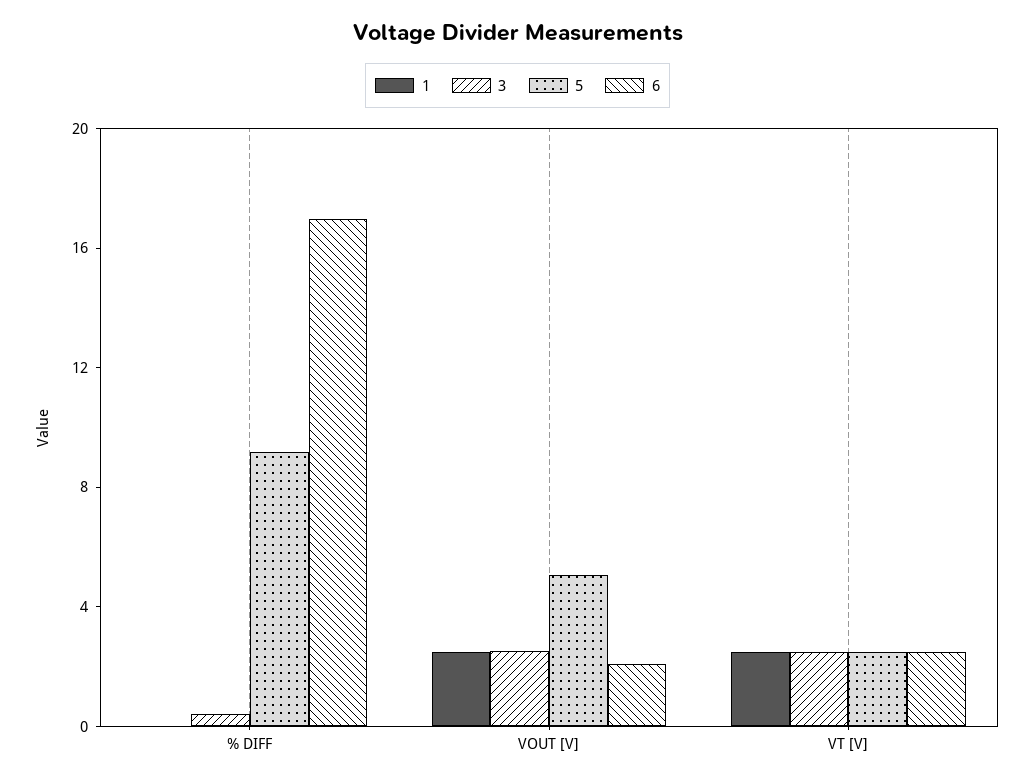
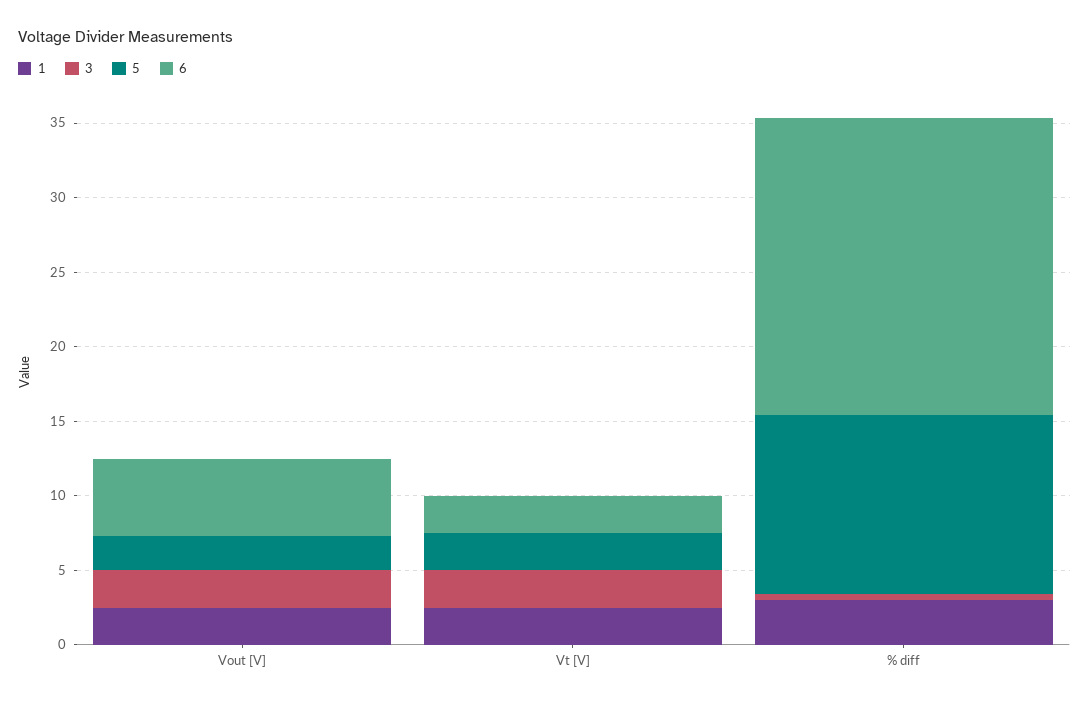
  {
    "1": {
-     "% DIFF": 0,
+     "% DIFF": 3,
      "VOUT [V]": 3,
      "VT [V]": 3
    },
    "3": {
      "% DIFF": 0,
      "VOUT [V]": 3,
      "VT [V]": 3
    },
    "5": {
-     "% DIFF": 9,
+     "% DIFF": 12,
-     "VOUT [V]": 5,
+     "VOUT [V]": 2,
      "VT [V]": 3
    },
    "6": {
-     "% DIFF": 17,
+     "% DIFF": 20,
-     "VOUT [V]": 2,
+     "VOUT [V]": 5,
      "VT [V]": 3
    }
  }

